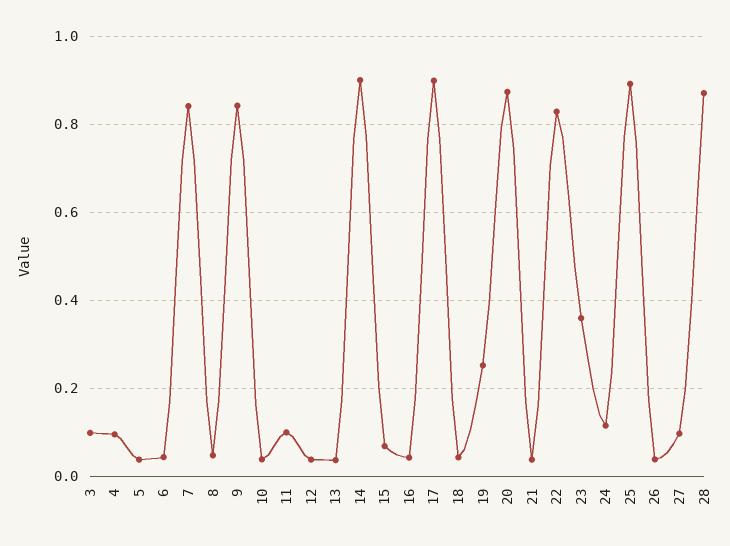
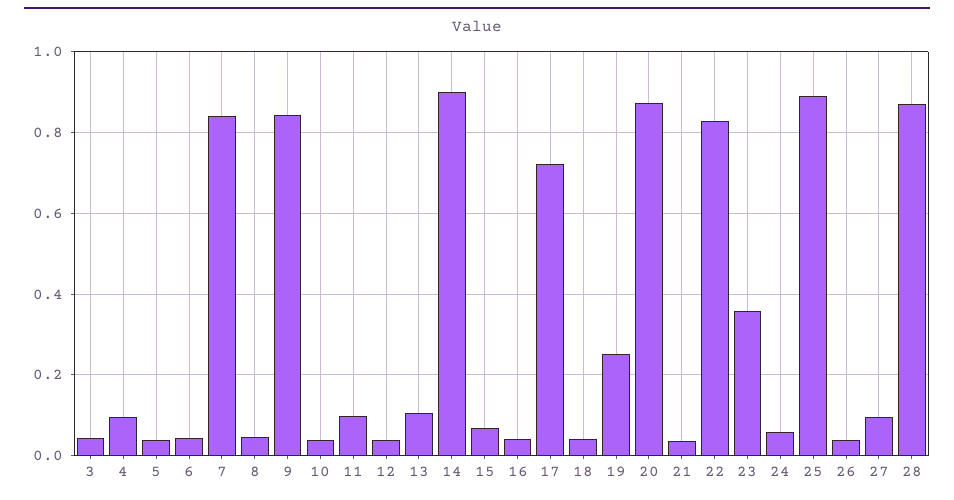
  {
-   "3": 0.1,
+   "3": 0.04,
    "4": 0.1,
    "5": 0.04,
    "6": 0.04,
    "7": 0.84,
    "8": 0.04,
    "9": 0.84,
    "10": 0.04,
    "11": 0.1,
    "12": 0.04,
-   "13": 0.04,
+   "13": 0.1,
    "14": 0.9,
    "15": 0.06,
    "16": 0.04,
-   "17": 0.9,
+   "17": 0.72,
    "18": 0.04,
    "19": 0.26,
    "20": 0.88,
    "21": 0.04,
    "22": 0.82,
    "23": 0.36,
-   "24": 0.12,
+   "24": 0.06,
    "25": 0.9,
    "26": 0.04,
    "27": 0.1,
    "28": 0.88
  }

